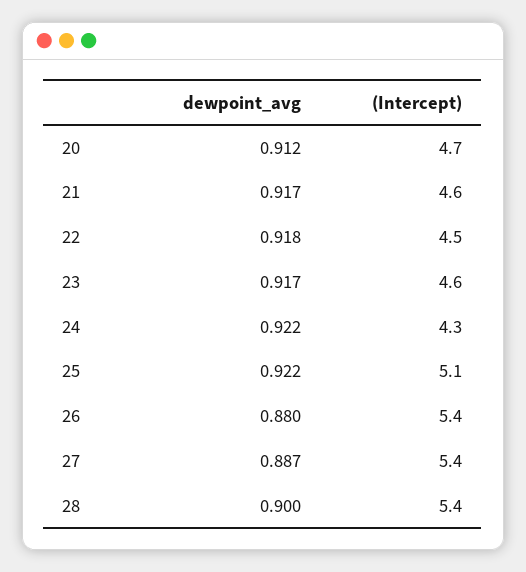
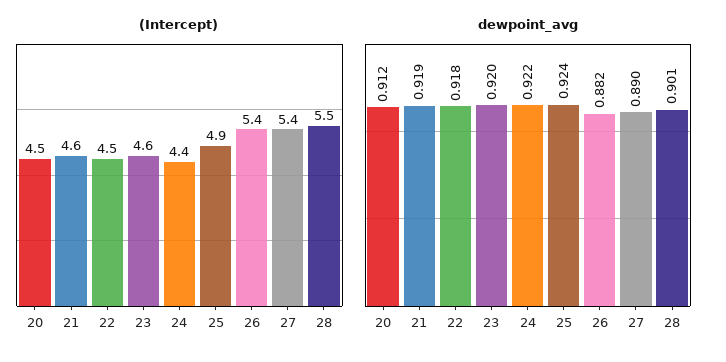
  {
    "dewpoint_avg": {
      "20": 0.912,
-     "21": 0.917,
+     "21": 0.919,
      "22": 0.918,
-     "23": 0.917,
+     "23": 0.92,
      "24": 0.922,
-     "25": 0.922,
+     "25": 0.924,
-     "26": 0.88,
+     "26": 0.882,
-     "27": 0.887,
+     "27": 0.89,
-     "28": 0.9
+     "28": 0.901
    },
    "(Intercept)": {
-     "20": 4.7,
+     "20": 4.5,
      "21": 4.6,
      "22": 4.5,
      "23": 4.6,
-     "24": 4.3,
+     "24": 4.4,
-     "25": 5.1,
+     "25": 4.9,
      "26": 5.4,
      "27": 5.4,
-     "28": 5.4
+     "28": 5.5
    }
  }

